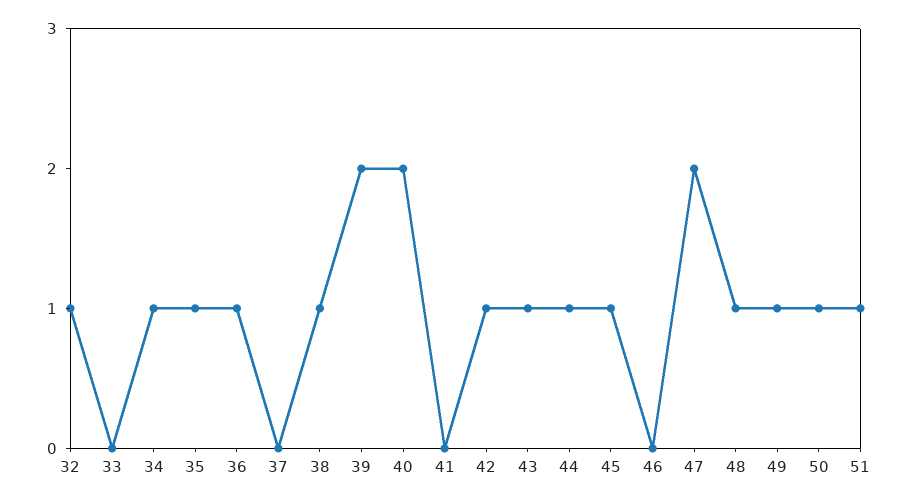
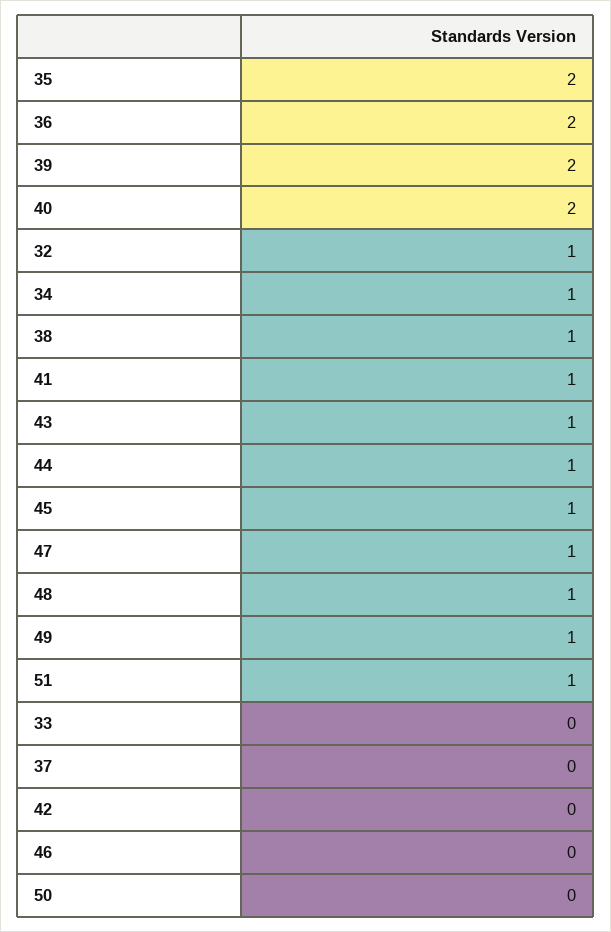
  {
    "32": 1,
    "33": 0,
    "34": 1,
-   "35": 1,
+   "35": 2,
-   "36": 1,
+   "36": 2,
    "37": 0,
    "38": 1,
    "39": 2,
    "40": 2,
-   "41": 0,
+   "41": 1,
-   "42": 1,
+   "42": 0,
    "43": 1,
    "44": 1,
    "45": 1,
    "46": 0,
-   "47": 2,
+   "47": 1,
    "48": 1,
    "49": 1,
-   "50": 1,
+   "50": 0,
    "51": 1
  }

